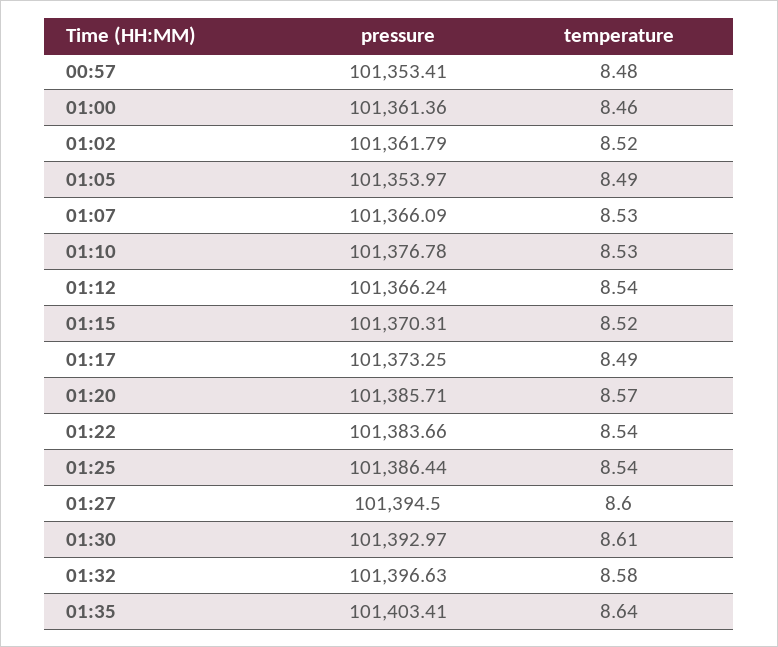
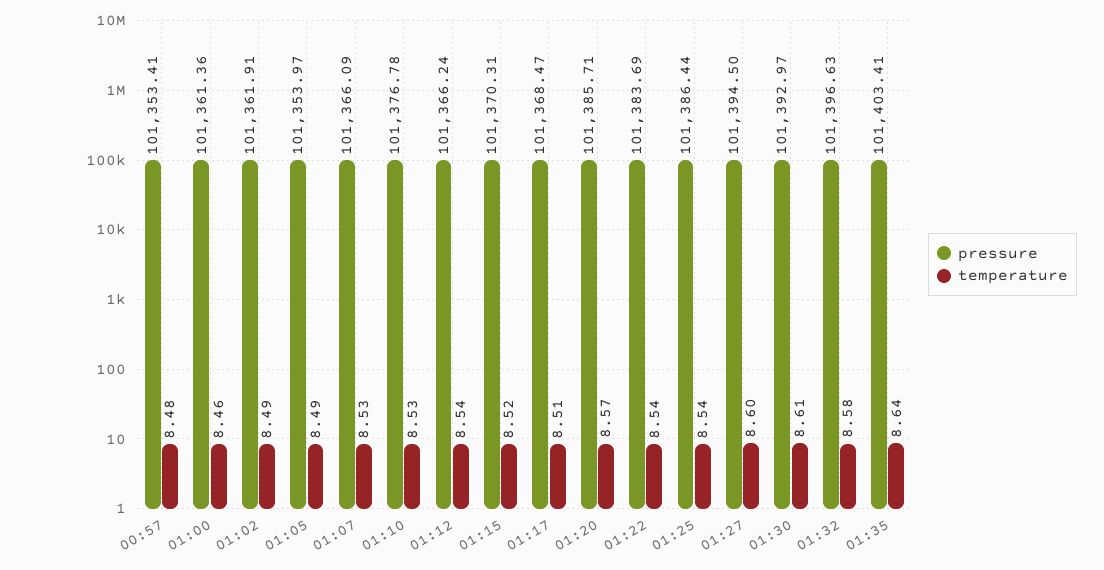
  {
    "pressure": {
      "00:57": 101353.41,
      "01:00": 101361.36,
-     "01:02": 101361.79,
+     "01:02": 101361.91,
      "01:05": 101353.97,
      "01:07": 101366.09,
      "01:10": 101376.78,
      "01:12": 101366.24,
      "01:15": 101370.31,
-     "01:17": 101373.25,
+     "01:17": 101368.47,
      "01:20": 101385.71,
-     "01:22": 101383.66,
+     "01:22": 101383.69,
      "01:25": 101386.44,
      "01:27": 101394.5,
      "01:30": 101392.97,
      "01:32": 101396.63,
      "01:35": 101403.41
    },
    "temperature": {
      "00:57": 8.48,
      "01:00": 8.46,
-     "01:02": 8.52,
+     "01:02": 8.49,
      "01:05": 8.49,
      "01:07": 8.53,
      "01:10": 8.53,
      "01:12": 8.54,
      "01:15": 8.52,
-     "01:17": 8.49,
+     "01:17": 8.51,
      "01:20": 8.57,
      "01:22": 8.54,
      "01:25": 8.54,
      "01:27": 8.6,
      "01:30": 8.61,
      "01:32": 8.58,
      "01:35": 8.64
    }
  }

